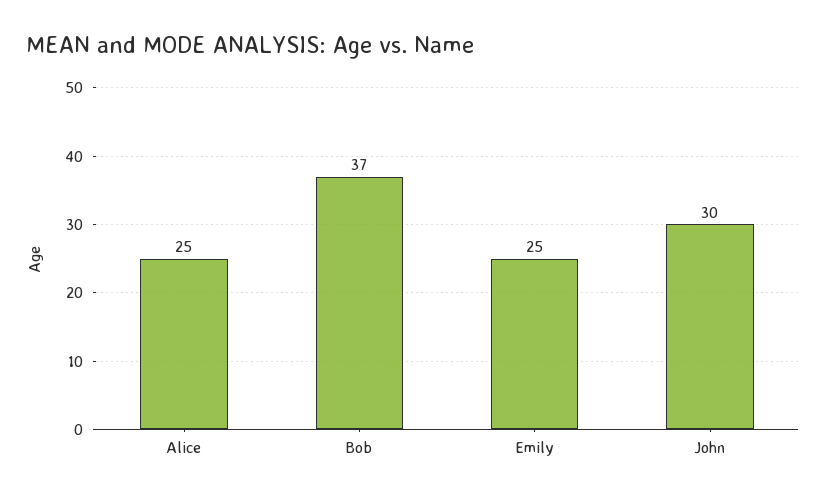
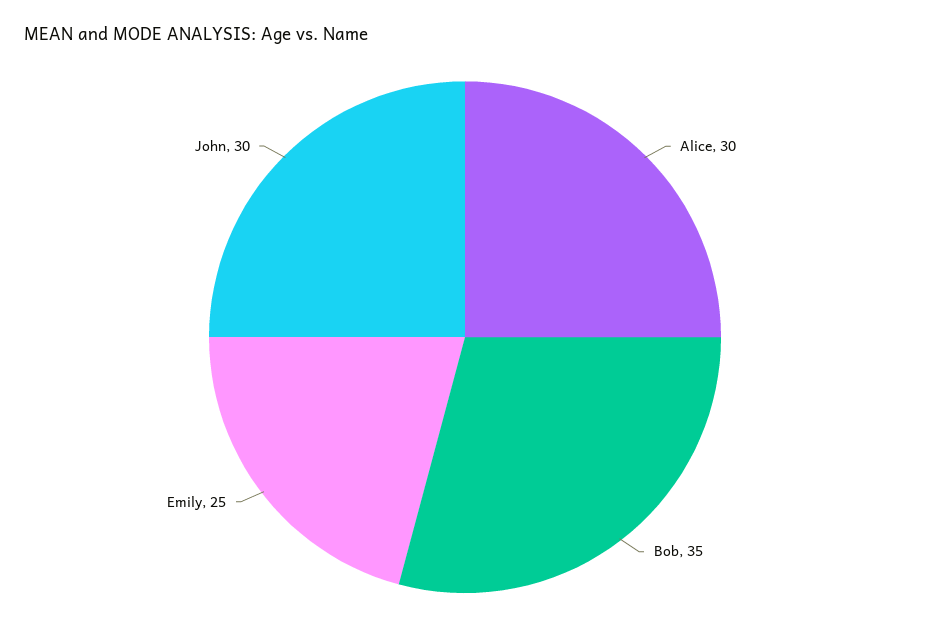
  {
-   "Alice": 25,
+   "Alice": 30,
-   "Bob": 37,
+   "Bob": 35,
    "Emily": 25,
    "John": 30
  }

